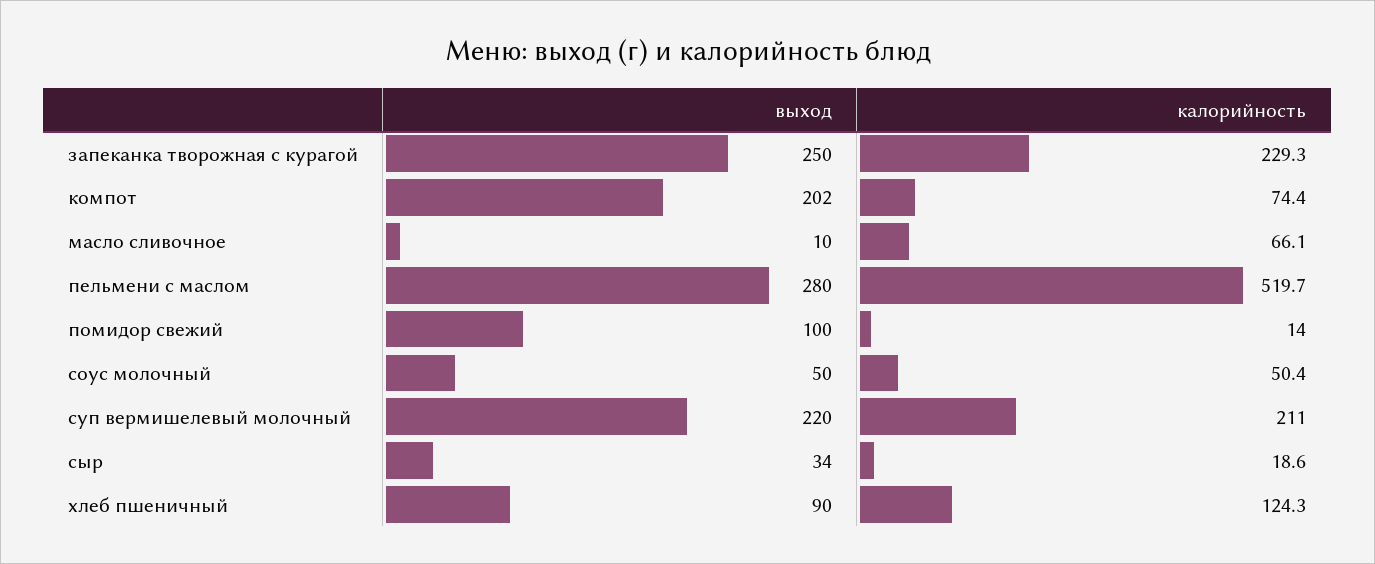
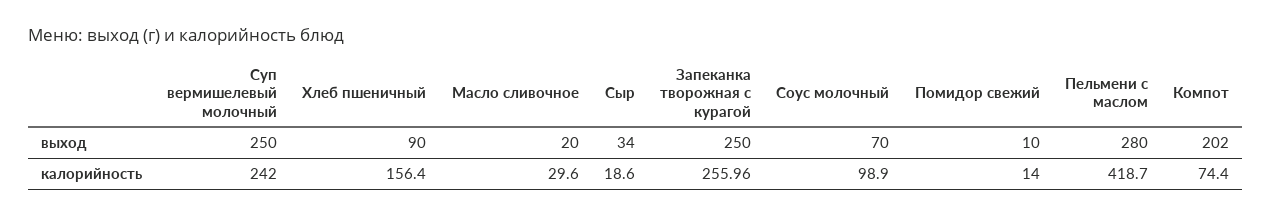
  {
    "выход": {
      "запеканка творожная с курагой": 250,
      "компот": 202,
-     "масло сливочное": 10,
+     "масло сливочное": 20,
      "пельмени с маслом": 280,
-     "помидор свежий": 100,
+     "помидор свежий": 10,
-     "соус молочный": 50,
+     "соус молочный": 70,
-     "суп вермишелевый молочный": 220,
+     "суп вермишелевый молочный": 250,
      "сыр": 34,
      "хлеб пшеничный": 90
    },
    "калорийность": {
-     "запеканка творожная с курагой": 229.3,
+     "запеканка творожная с курагой": 255.96,
      "компот": 74.4,
-     "масло сливочное": 66.1,
+     "масло сливочное": 29.6,
-     "пельмени с маслом": 519.7,
+     "пельмени с маслом": 418.7,
      "помидор свежий": 14,
-     "соус молочный": 50.4,
+     "соус молочный": 98.9,
-     "суп вермишелевый молочный": 211,
+     "суп вермишелевый молочный": 242,
      "сыр": 18.6,
-     "хлеб пшеничный": 124.3
+     "хлеб пшеничный": 156.4
    }
  }

